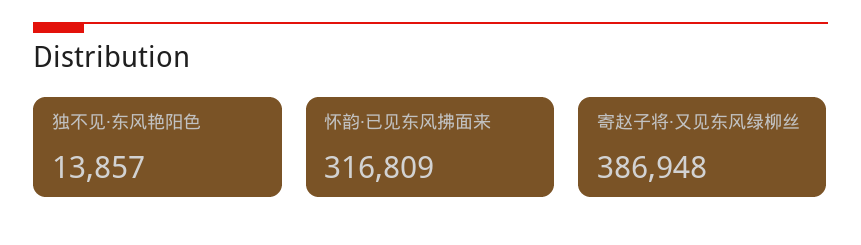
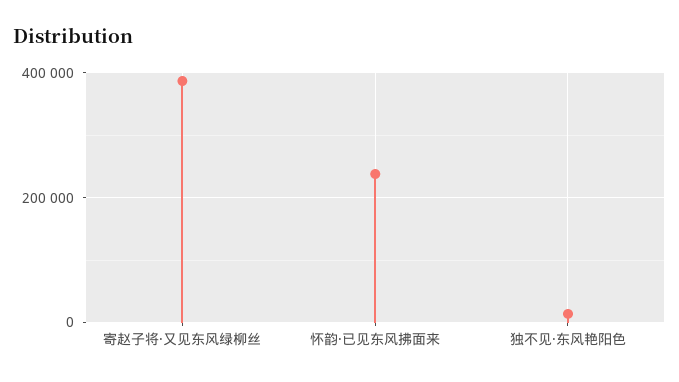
  {
    "独不见·东风艳阳色": 13857,
-   "怀韵·已见东风拂面来": 316809,
+   "怀韵·已见东风拂面来": 240000,
    "寄赵子将·又见东风绿柳丝": 386948
  }

